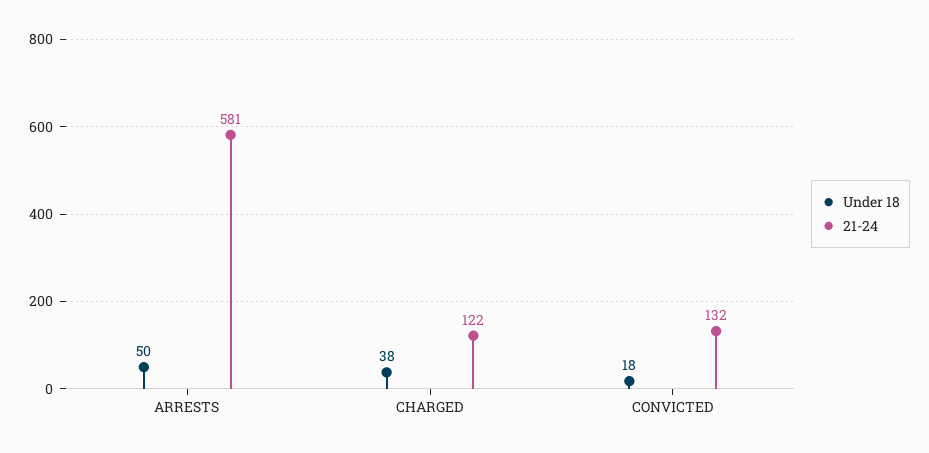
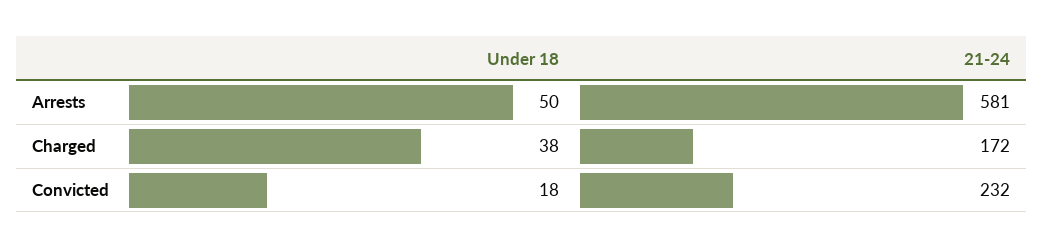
  {
    "Under 18": {
      "ARRESTS": 50,
      "CHARGED": 38,
      "CONVICTED": 18
    },
    "21-24": {
      "ARRESTS": 581,
-     "CHARGED": 122,
+     "CHARGED": 172,
-     "CONVICTED": 132
+     "CONVICTED": 232
    }
  }

